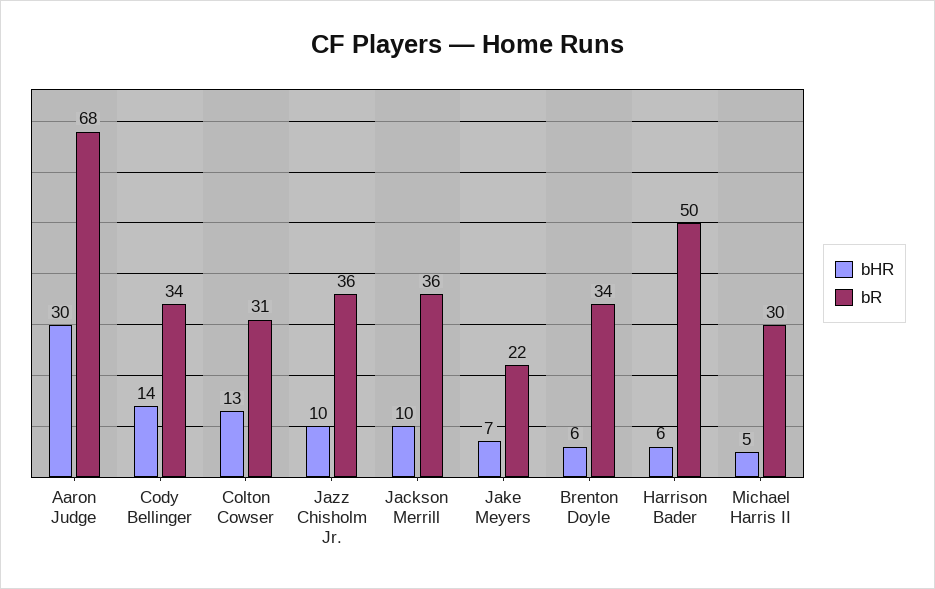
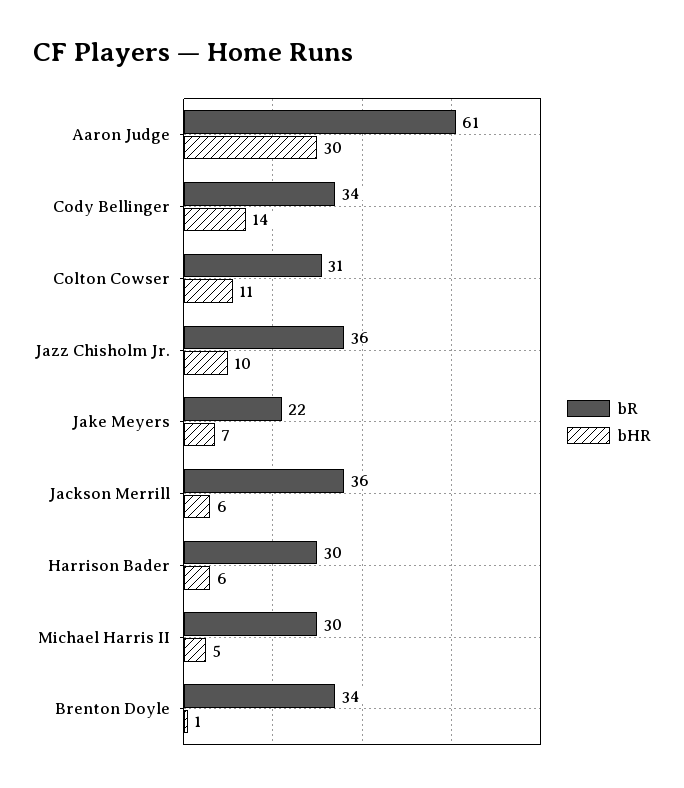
  {
    "bHR": {
      "Aaron Judge": 30,
      "Cody Bellinger": 14,
-     "Colton Cowser": 13,
+     "Colton Cowser": 11,
      "Jazz Chisholm Jr.": 10,
-     "Jackson Merrill": 10,
+     "Jackson Merrill": 6,
      "Jake Meyers": 7,
-     "Brenton Doyle": 6,
+     "Brenton Doyle": 1,
      "Harrison Bader": 6,
      "Michael Harris II": 5
    },
    "bR": {
-     "Aaron Judge": 68,
+     "Aaron Judge": 61,
      "Cody Bellinger": 34,
      "Colton Cowser": 31,
      "Jazz Chisholm Jr.": 36,
      "Jackson Merrill": 36,
      "Jake Meyers": 22,
      "Brenton Doyle": 34,
-     "Harrison Bader": 50,
+     "Harrison Bader": 30,
      "Michael Harris II": 30
    }
  }

